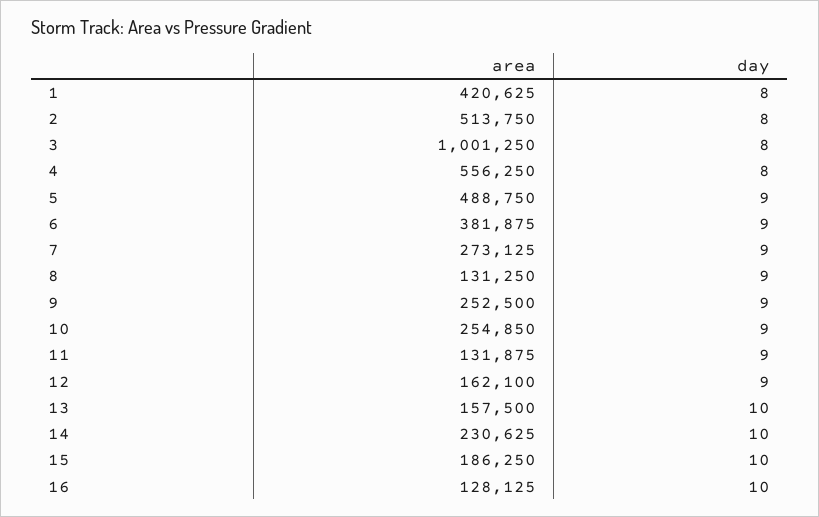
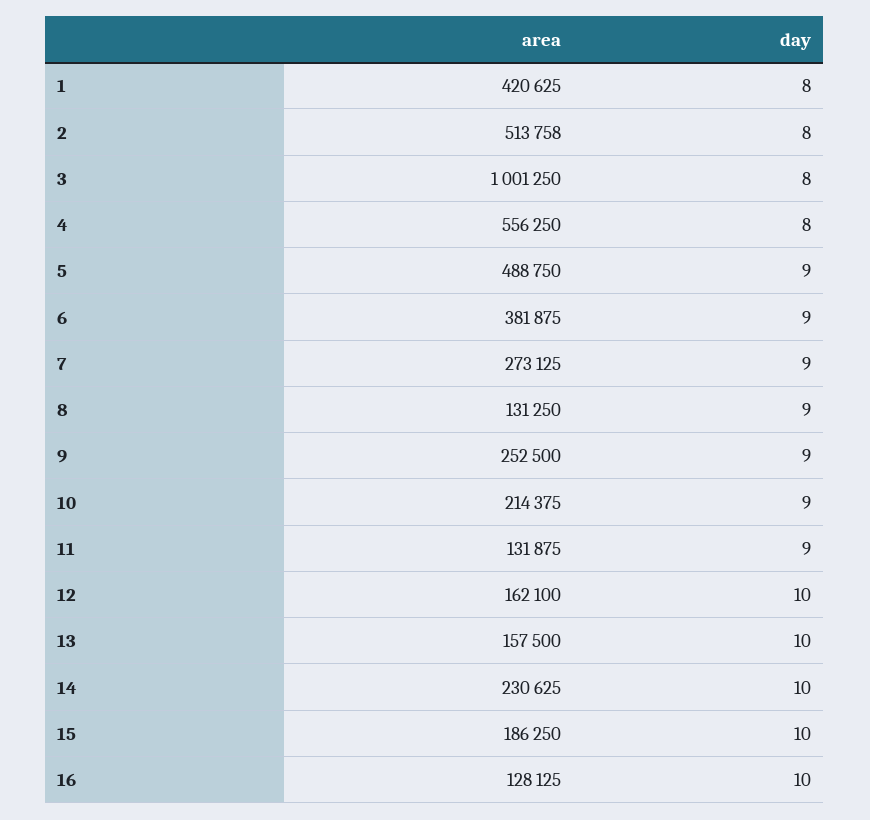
  {
    "area": {
      "1": 420625,
-     "2": 513750,
+     "2": 513758,
      "3": 1001250,
      "4": 556250,
      "5": 488750,
      "6": 381875,
      "7": 273125,
      "8": 131250,
      "9": 252500,
-     "10": 254850,
+     "10": 214375,
      "11": 131875,
      "12": 162100,
      "13": 157500,
      "14": 230625,
      "15": 186250,
      "16": 128125
    },
    "day": {
      "1": 8,
      "2": 8,
      "3": 8,
      "4": 8,
      "5": 9,
      "6": 9,
      "7": 9,
      "8": 9,
      "9": 9,
      "10": 9,
      "11": 9,
-     "12": 9,
+     "12": 10,
      "13": 10,
      "14": 10,
      "15": 10,
      "16": 10
    }
  }

